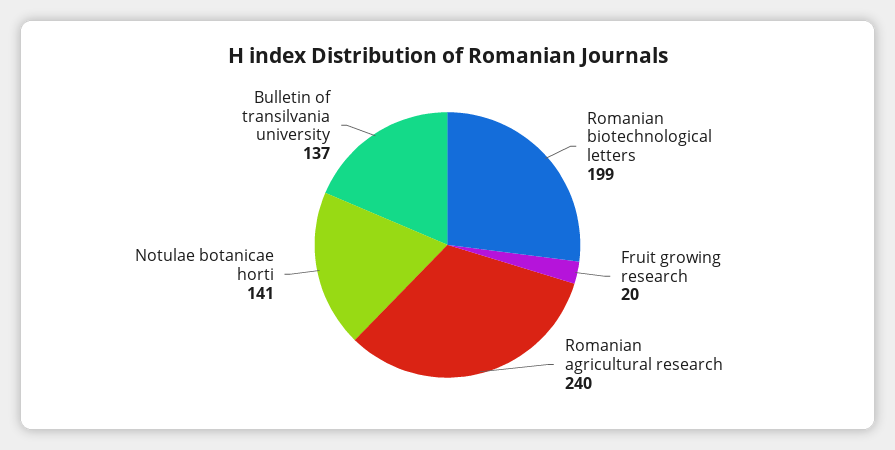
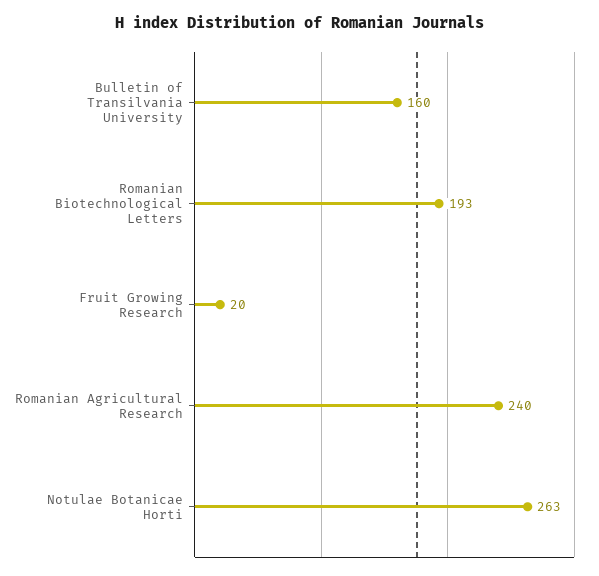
  {
-   "Romanian biotechnological letters": 199,
+   "Romanian biotechnological letters": 193,
    "Fruit growing research": 20,
    "Romanian agricultural research": 240,
-   "Notulae botanicae horti": 141,
+   "Notulae botanicae horti": 263,
-   "Bulletin of transilvania university": 137
+   "Bulletin of transilvania university": 160
  }

